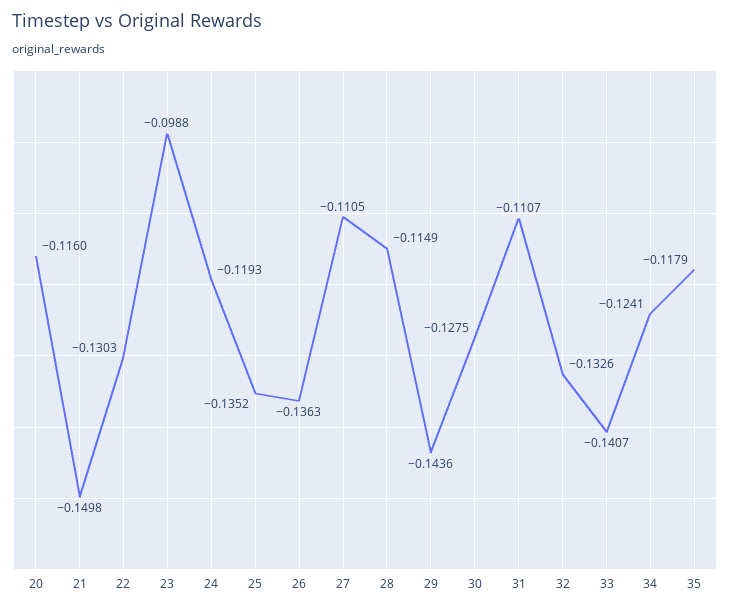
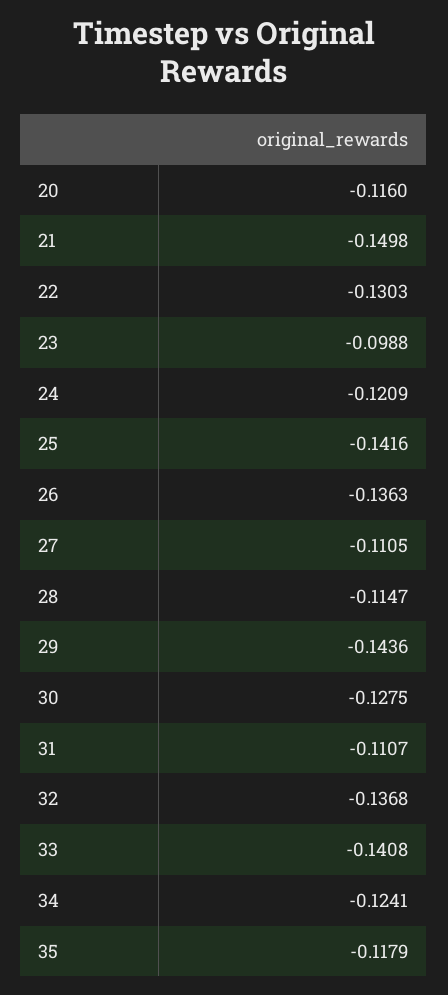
  {
    "20": -0.116,
    "21": -0.1498,
    "22": -0.1303,
    "23": -0.0988,
-   "24": -0.1193,
+   "24": -0.1209,
-   "25": -0.1352,
+   "25": -0.1416,
    "26": -0.1363,
    "27": -0.1105,
-   "28": -0.1149,
+   "28": -0.1147,
    "29": -0.1436,
    "30": -0.1275,
    "31": -0.1107,
-   "32": -0.1326,
+   "32": -0.1368,
-   "33": -0.1407,
+   "33": -0.1408,
    "34": -0.1241,
    "35": -0.1179
  }

